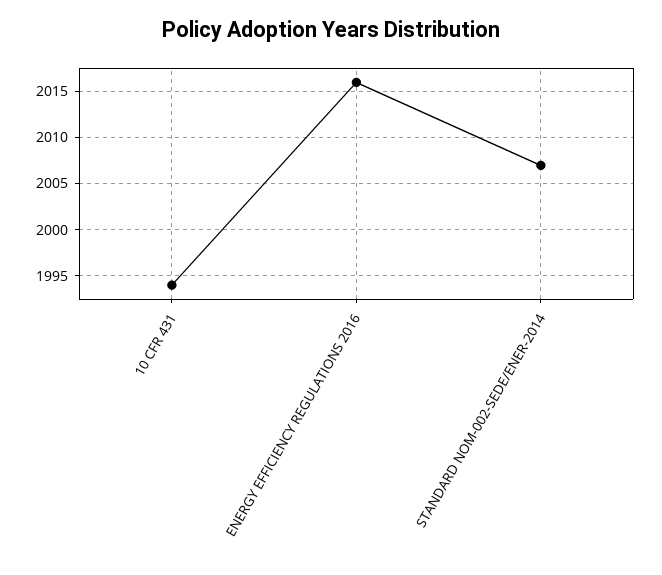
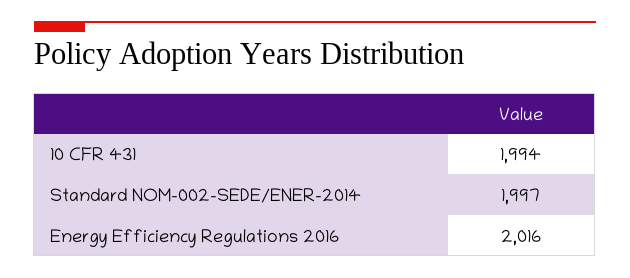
  {
    "10 CFR 431": 1994,
    "ENERGY EFFICIENCY REGULATIONS 2016": 2016,
-   "STANDARD NOM-002-SEDE/ENER-2014": 2007
+   "STANDARD NOM-002-SEDE/ENER-2014": 1997
  }

